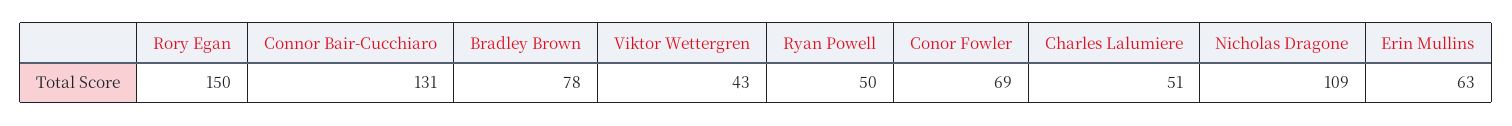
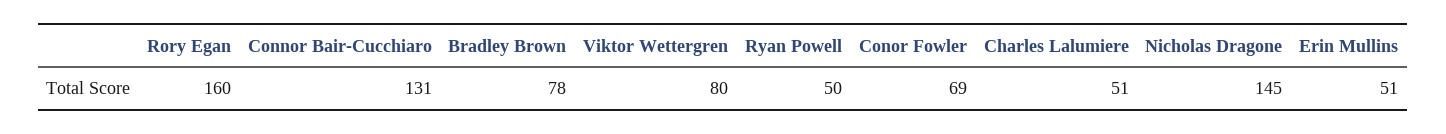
  {
-   "Rory Egan": 150,
+   "Rory Egan": 160,
    "Connor Bair-Cucchiaro": 131,
    "Bradley Brown": 78,
-   "Viktor Wettergren": 43,
+   "Viktor Wettergren": 80,
    "Ryan Powell": 50,
    "Conor Fowler": 69,
    "Charles Lalumiere": 51,
-   "Nicholas Dragone": 109,
+   "Nicholas Dragone": 145,
-   "Erin Mullins": 63
+   "Erin Mullins": 51
  }

